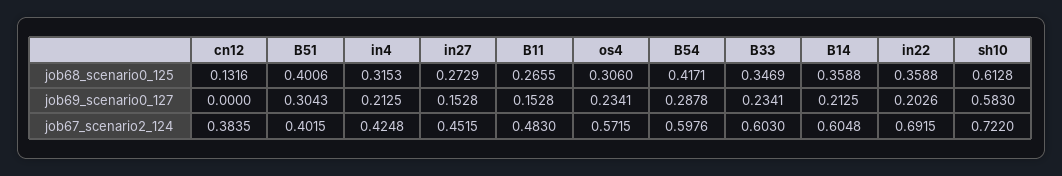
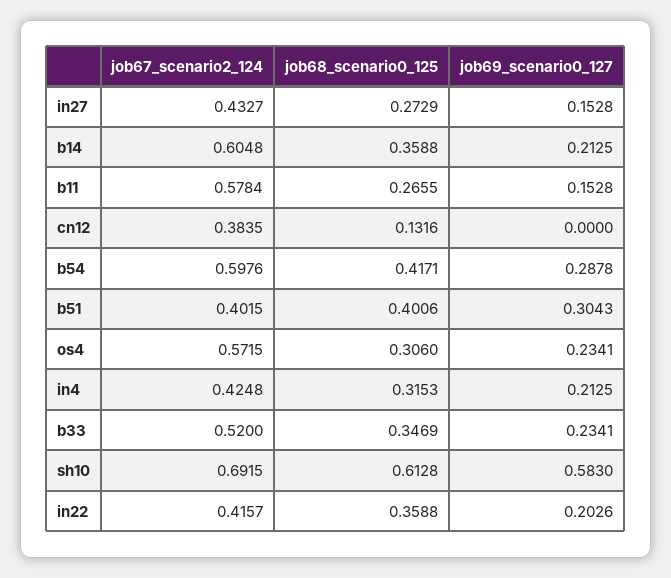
  {
    "cn12": {
      "job68_scenario0_125": 0.1316,
      "job69_scenario0_127": 0,
      "job67_scenario2_124": 0.3835
    },
    "B51": {
      "job68_scenario0_125": 0.4006,
      "job69_scenario0_127": 0.3043,
      "job67_scenario2_124": 0.4015
    },
    "in4": {
      "job68_scenario0_125": 0.3153,
      "job69_scenario0_127": 0.2125,
      "job67_scenario2_124": 0.4248
    },
    "in27": {
      "job68_scenario0_125": 0.2729,
      "job69_scenario0_127": 0.1528,
-     "job67_scenario2_124": 0.4515
+     "job67_scenario2_124": 0.4327
    },
    "B11": {
      "job68_scenario0_125": 0.2655,
      "job69_scenario0_127": 0.1528,
-     "job67_scenario2_124": 0.483
+     "job67_scenario2_124": 0.5784
    },
    "os4": {
      "job68_scenario0_125": 0.306,
      "job69_scenario0_127": 0.2341,
      "job67_scenario2_124": 0.5715
    },
    "B54": {
      "job68_scenario0_125": 0.4171,
      "job69_scenario0_127": 0.2878,
      "job67_scenario2_124": 0.5976
    },
    "B33": {
      "job68_scenario0_125": 0.3469,
      "job69_scenario0_127": 0.2341,
-     "job67_scenario2_124": 0.603
+     "job67_scenario2_124": 0.52
    },
    "B14": {
      "job68_scenario0_125": 0.3588,
      "job69_scenario0_127": 0.2125,
      "job67_scenario2_124": 0.6048
    },
    "in22": {
      "job68_scenario0_125": 0.3588,
      "job69_scenario0_127": 0.2026,
-     "job67_scenario2_124": 0.6915
+     "job67_scenario2_124": 0.4157
    },
    "sh10": {
      "job68_scenario0_125": 0.6128,
      "job69_scenario0_127": 0.583,
-     "job67_scenario2_124": 0.722
+     "job67_scenario2_124": 0.6915
    }
  }

